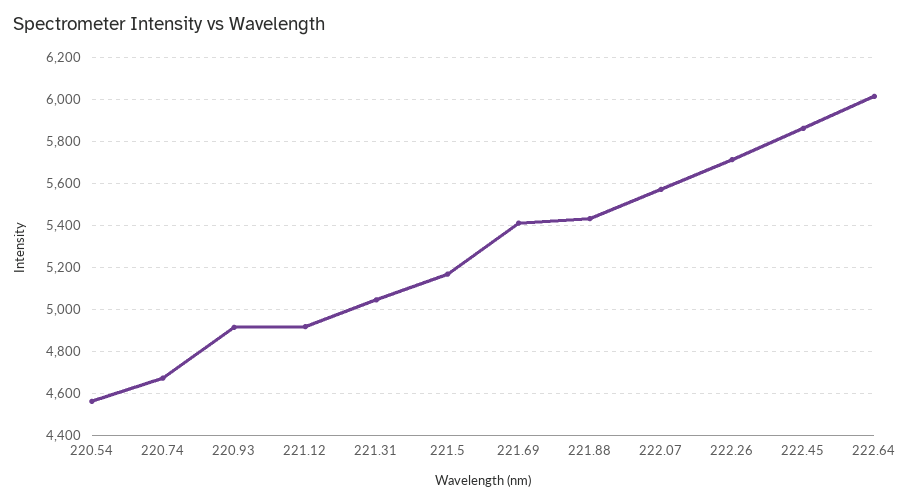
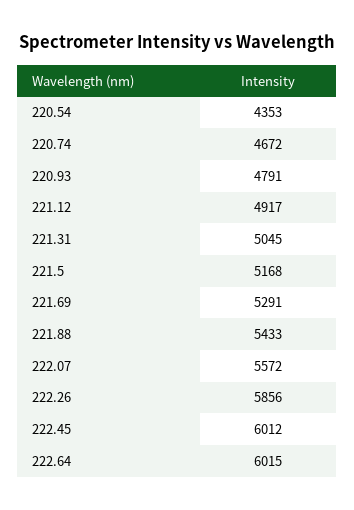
  {
-   "220.54": 4550,
+   "220.54": 4353,
    "220.74": 4672,
-   "220.93": 4900,
+   "220.93": 4791,
    "221.12": 4917,
    "221.31": 5045,
    "221.5": 5168,
-   "221.69": 5400,
+   "221.69": 5291,
    "221.88": 5433,
    "222.07": 5572,
-   "222.26": 5700,
+   "222.26": 5856,
-   "222.45": 5850,
+   "222.45": 6012,
    "222.64": 6015
  }

